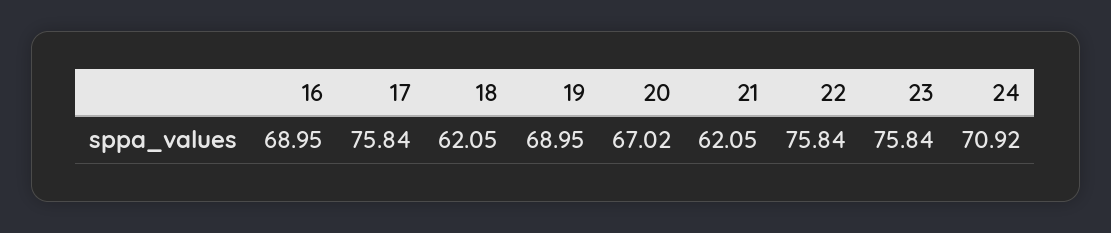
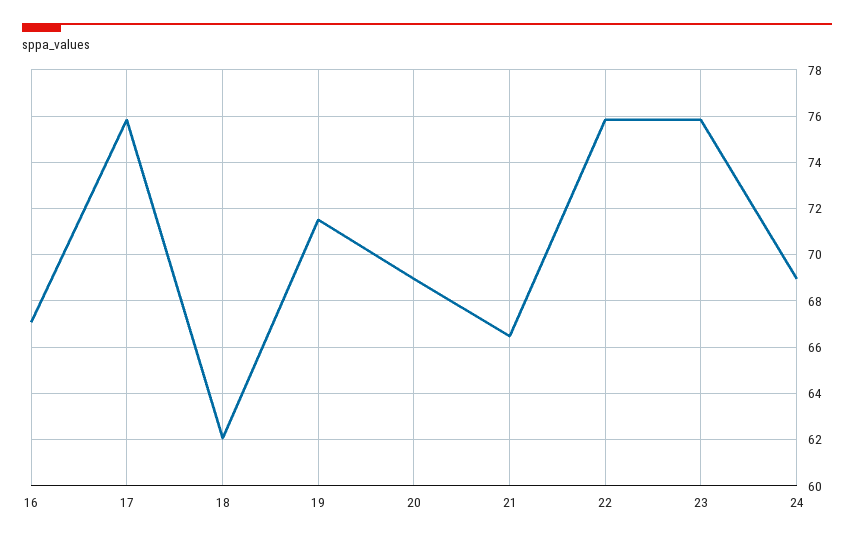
  {
-   "16": 68.95,
+   "16": 67,
    "17": 75.84,
    "18": 62.05,
-   "19": 68.95,
+   "19": 71.5,
-   "20": 67.02,
+   "20": 69,
-   "21": 62.05,
+   "21": 66.5,
    "22": 75.84,
    "23": 75.84,
-   "24": 70.92
+   "24": 69
  }

